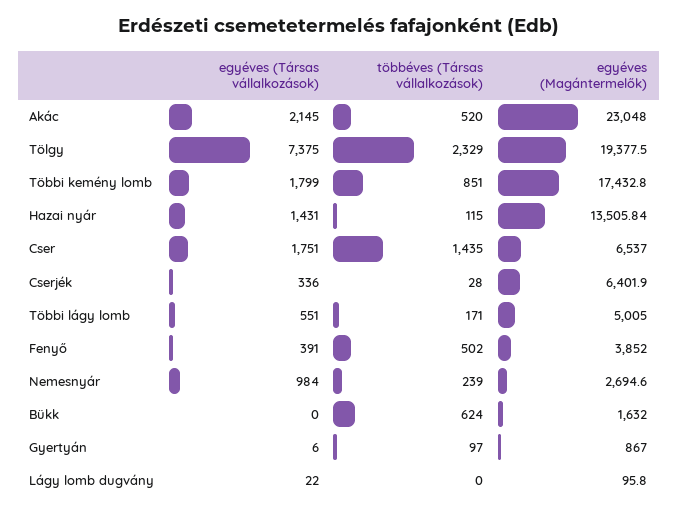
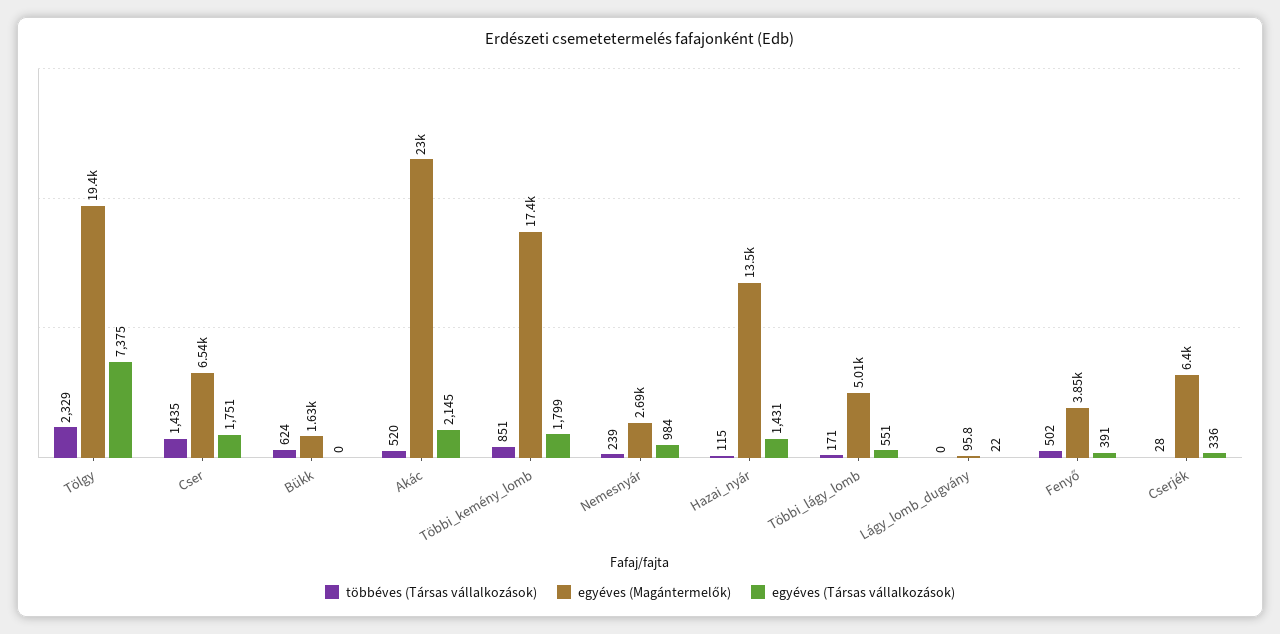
  {
    "egyéves (Társas vállalkozások)": {
      "Akác": 2145,
      "Tölgy": 7375,
      "Többi kemény lomb": 1799,
      "Hazai nyár": 1431,
      "Cser": 1751,
      "Cserjék": 336,
      "Többi lágy lomb": 551,
      "Fenyő": 391,
      "Nemesnyár": 984,
      "Bükk": 0,
-     "Gyertyán": 6,
      "Lágy lomb dugvány": 22
    },
    "többéves (Társas vállalkozások)": {
      "Akác": 520,
      "Tölgy": 2329,
      "Többi kemény lomb": 851,
      "Hazai nyár": 115,
      "Cser": 1435,
      "Cserjék": 28,
      "Többi lágy lomb": 171,
      "Fenyő": 502,
      "Nemesnyár": 239,
      "Bükk": 624,
-     "Gyertyán": 97,
      "Lágy lomb dugvány": 0
    },
    "egyéves (Magántermelők)": {
      "Akác": 23048,
      "Tölgy": 19377.5,
      "Többi kemény lomb": 17432.8,
      "Hazai nyár": 13505.84,
      "Cser": 6537,
      "Cserjék": 6401.9,
      "Többi lágy lomb": 5005,
      "Fenyő": 3852,
      "Nemesnyár": 2694.6,
      "Bükk": 1632,
-     "Gyertyán": 867,
      "Lágy lomb dugvány": 95.8
    }
  }

